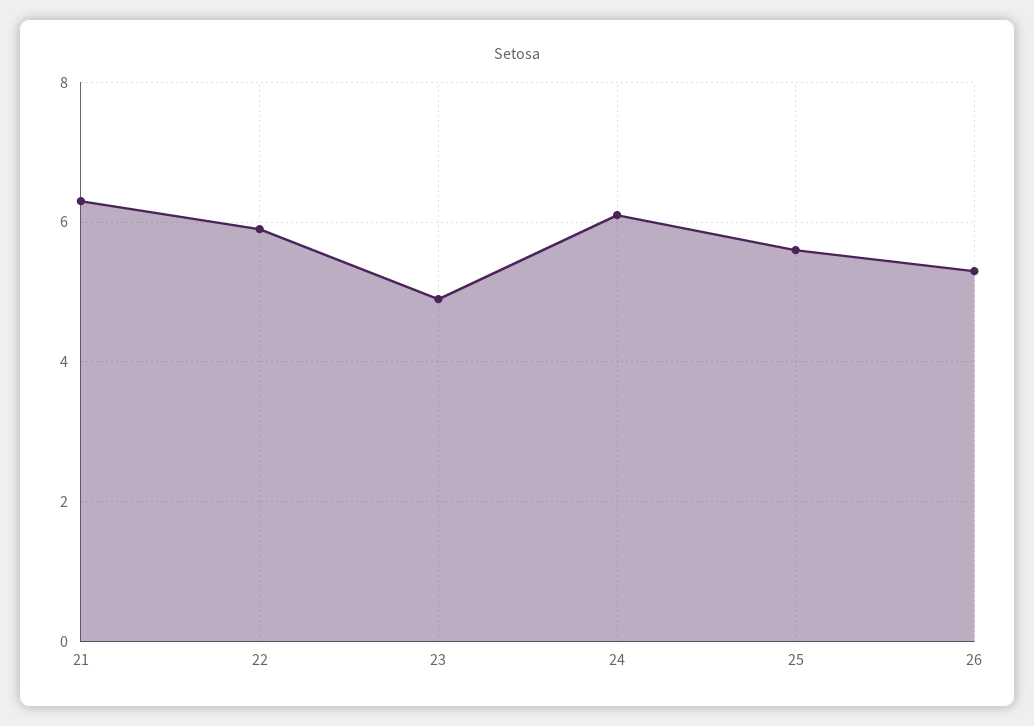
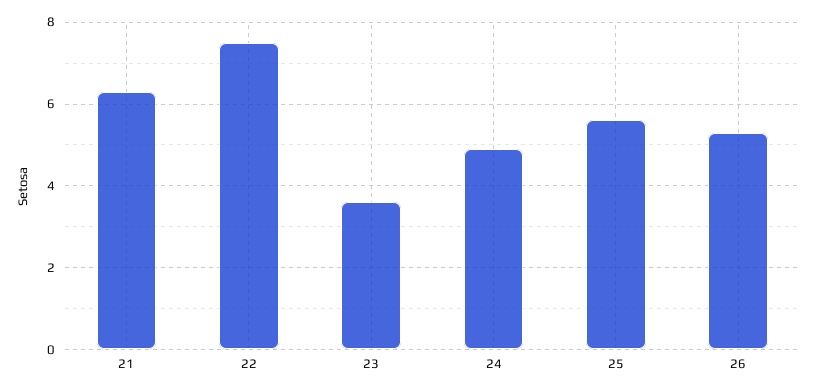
  {
    "21": 6.5,
-   "22": 6,
+   "22": 7.5,
-   "23": 5,
+   "23": 3.5,
-   "24": 6,
+   "24": 5,
    "25": 5.5,
    "26": 5.5
  }

